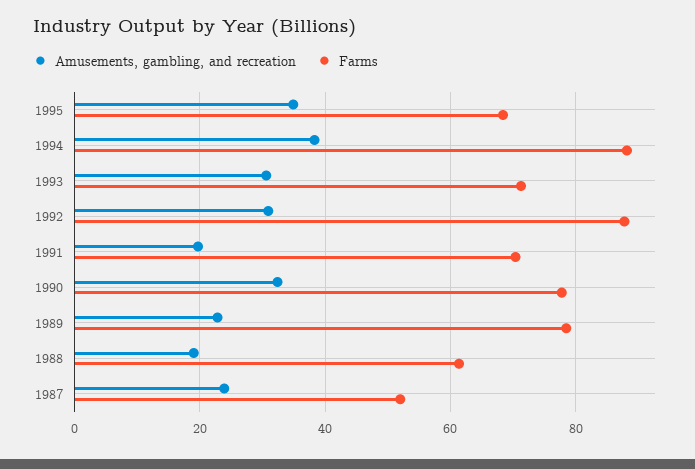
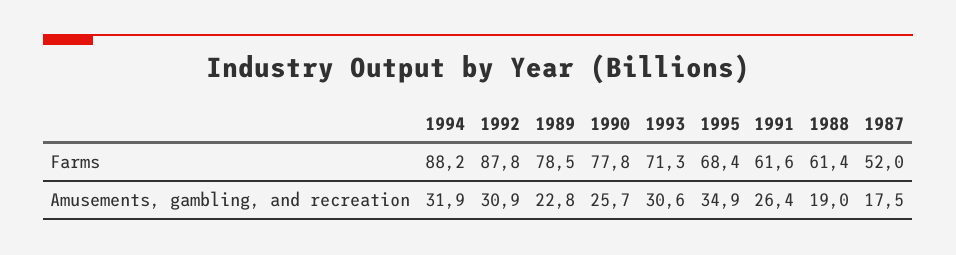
  {
    "Amusements, gambling, and recreation": {
      "1995": 34.9,
-     "1994": 38,
+     "1994": 31.9,
      "1993": 30.6,
      "1992": 30.9,
-     "1991": 20,
+     "1991": 26.4,
-     "1990": 32,
+     "1990": 25.7,
      "1989": 22.8,
      "1988": 19,
-     "1987": 24
+     "1987": 17.5
    },
    "Farms": {
      "1995": 68.4,
      "1994": 88.2,
      "1993": 71.3,
      "1992": 87.8,
-     "1991": 70,
+     "1991": 61.6,
      "1990": 77.8,
      "1989": 78.5,
      "1988": 61.4,
      "1987": 52
    }
  }

